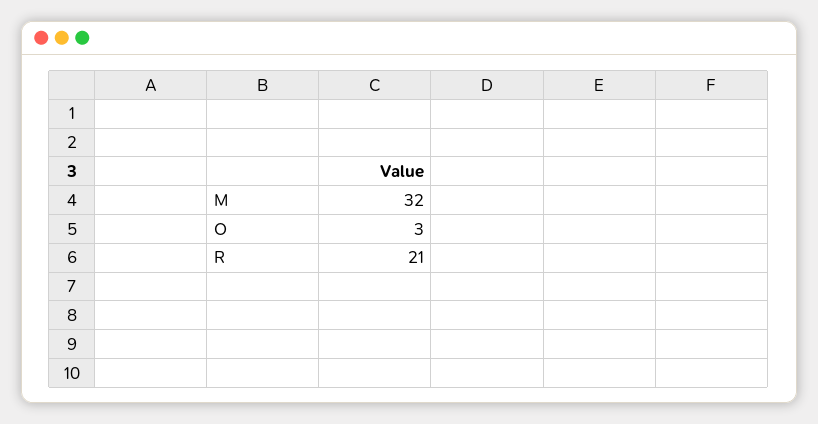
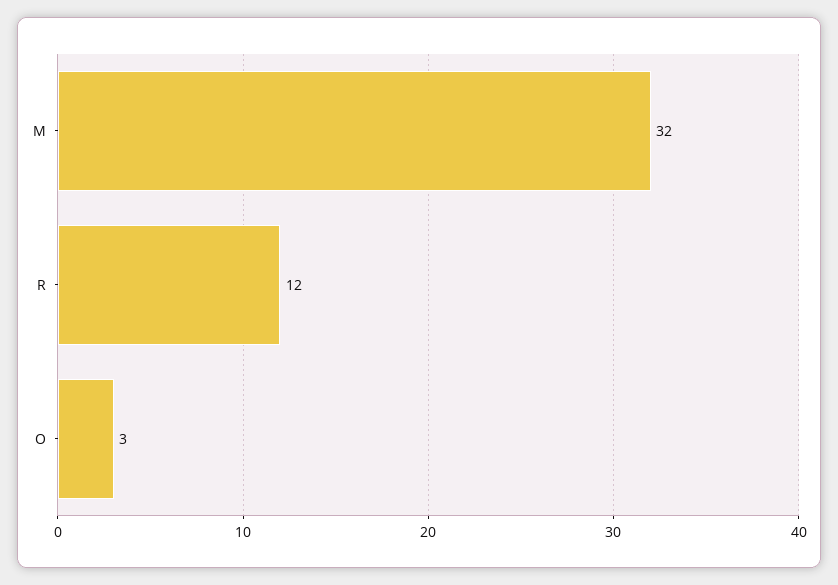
  {
    "M": 32,
    "O": 3,
-   "R": 21
+   "R": 12
  }

